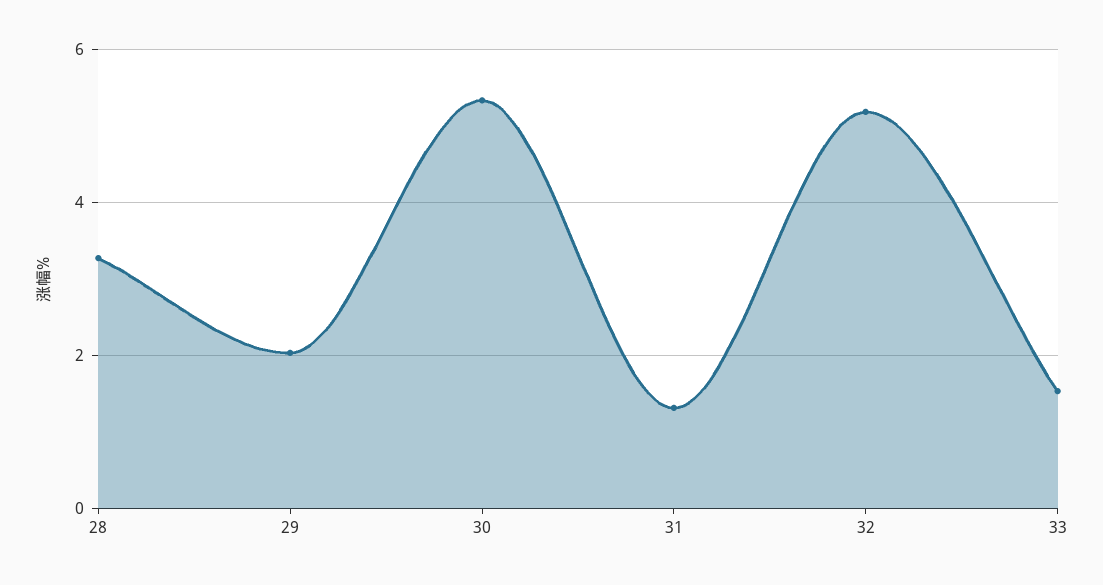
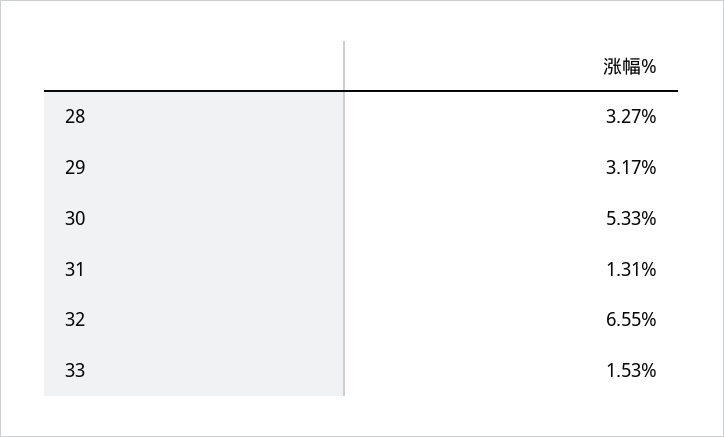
  {
    "28": 3.27,
-   "29": 2,
+   "29": 3.17,
    "30": 5.33,
    "31": 1.31,
-   "32": 5.2,
+   "32": 6.55,
    "33": 1.53
  }

